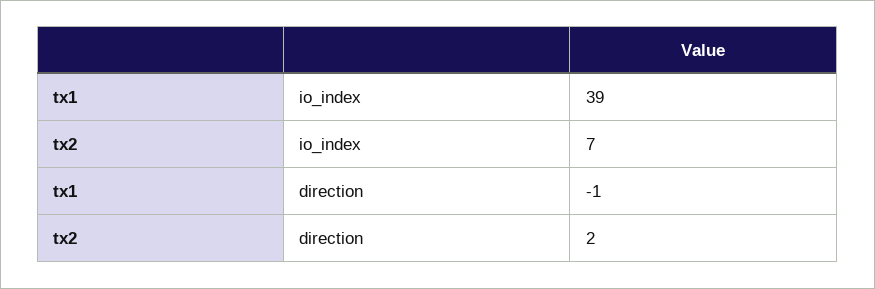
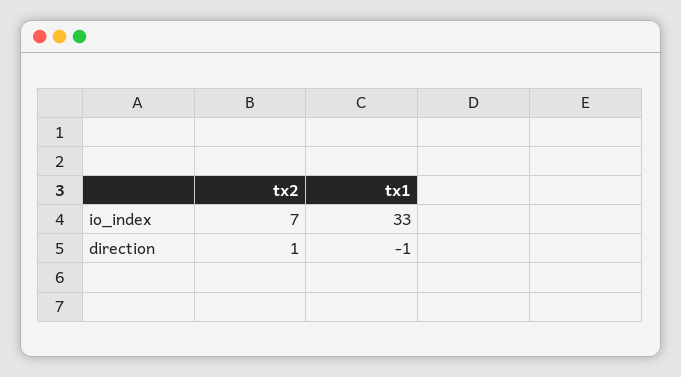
  {
    "tx1": {
-     "io_index": 39,
+     "io_index": 33,
      "direction": -1
    },
    "tx2": {
      "io_index": 7,
-     "direction": 2
+     "direction": 1
    }
  }

